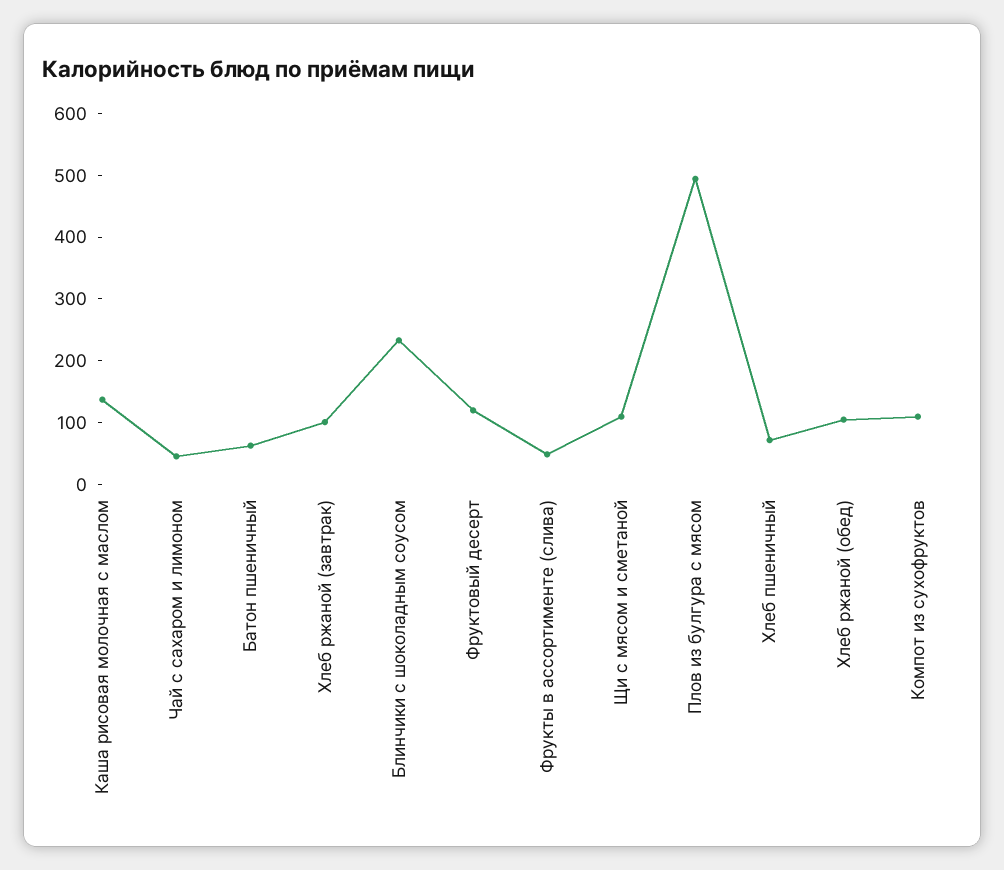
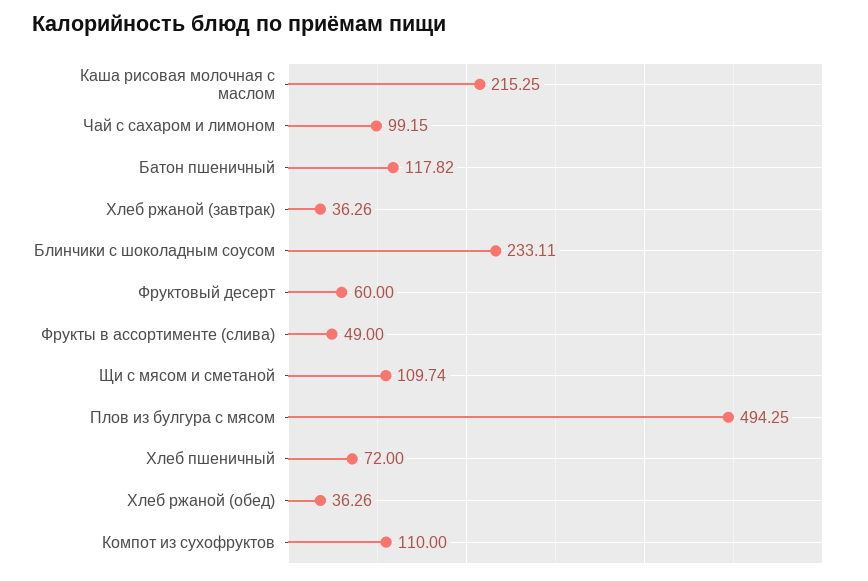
  {
-   "Каша рисовая молочная с маслом": 140,
+   "Каша рисовая молочная с маслом": 215.25,
-   "Чай с сахаром и лимоном": 40,
+   "Чай с сахаром и лимоном": 99.15,
-   "Батон пшеничный": 60,
+   "Батон пшеничный": 117.82,
-   "Хлеб ржаной (завтрак)": 100,
+   "Хлеб ржаной (завтрак)": 36.26,
    "Блинчики с шоколадным соусом": 233.11,
-   "Фруктовый десерт": 120,
+   "Фруктовый десерт": 60,
    "Фрукты в ассортименте (слива)": 49,
    "Щи с мясом и сметаной": 109.74,
    "Плов из булгура с мясом": 494.25,
    "Хлеб пшеничный": 72,
-   "Хлеб ржаной (обед)": 100,
+   "Хлеб ржаной (обед)": 36.26,
    "Компот из сухофруктов": 110
  }

